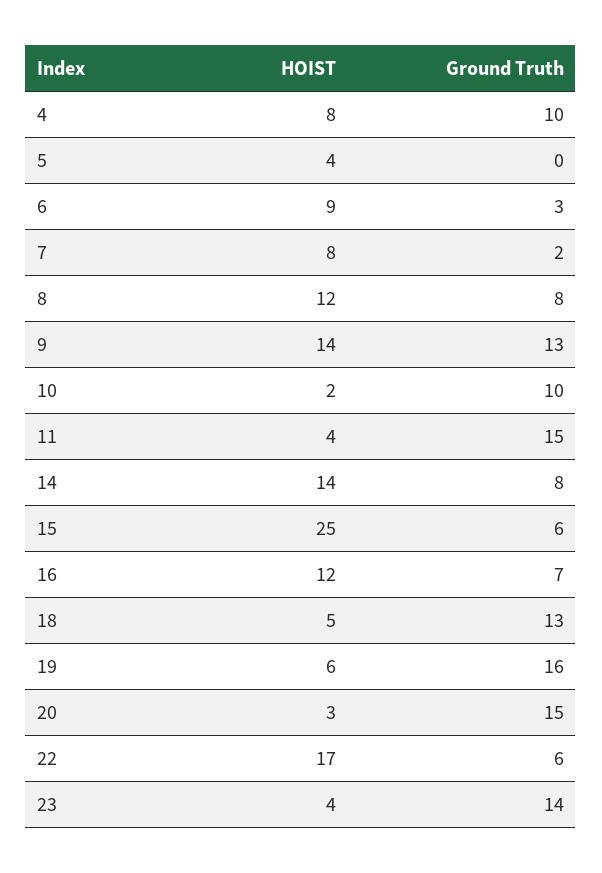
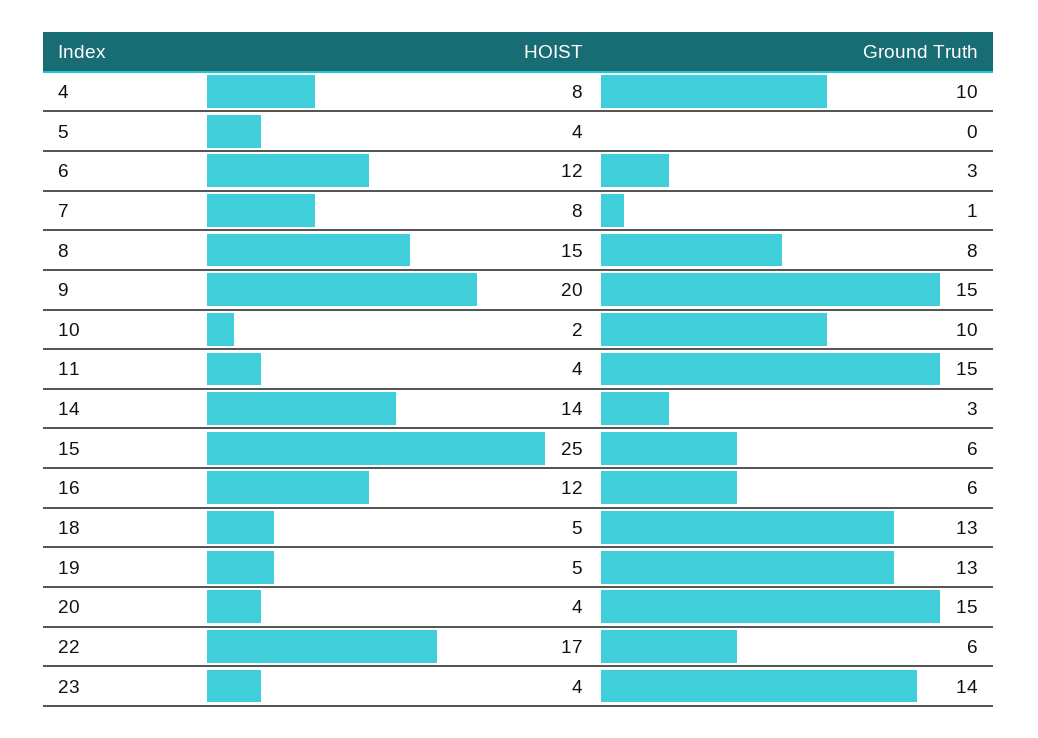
  {
    "HOIST": {
      "4": 8,
      "5": 4,
-     "6": 9,
+     "6": 12,
      "7": 8,
-     "8": 12,
+     "8": 15,
-     "9": 14,
+     "9": 20,
      "10": 2,
      "11": 4,
      "14": 14,
      "15": 25,
      "16": 12,
      "18": 5,
-     "19": 6,
+     "19": 5,
-     "20": 3,
+     "20": 4,
      "22": 17,
      "23": 4
    },
    "Ground Truth": {
      "4": 10,
      "5": 0,
      "6": 3,
-     "7": 2,
+     "7": 1,
      "8": 8,
-     "9": 13,
+     "9": 15,
      "10": 10,
      "11": 15,
-     "14": 8,
+     "14": 3,
      "15": 6,
-     "16": 7,
+     "16": 6,
      "18": 13,
-     "19": 16,
+     "19": 13,
      "20": 15,
      "22": 6,
      "23": 14
    }
  }

